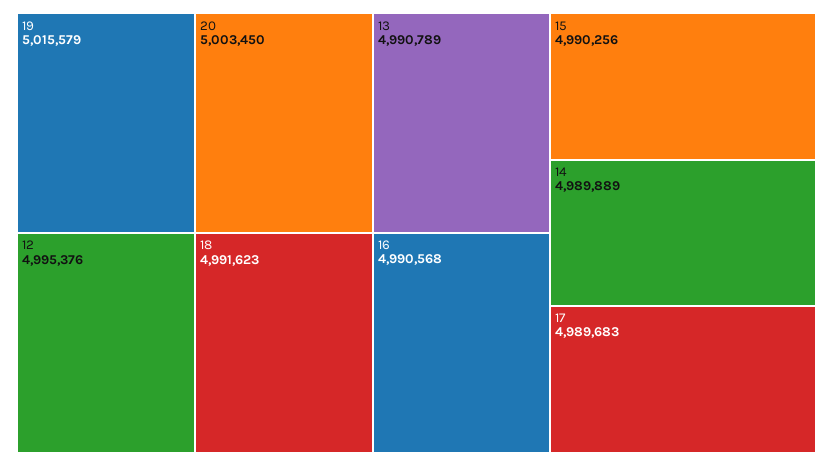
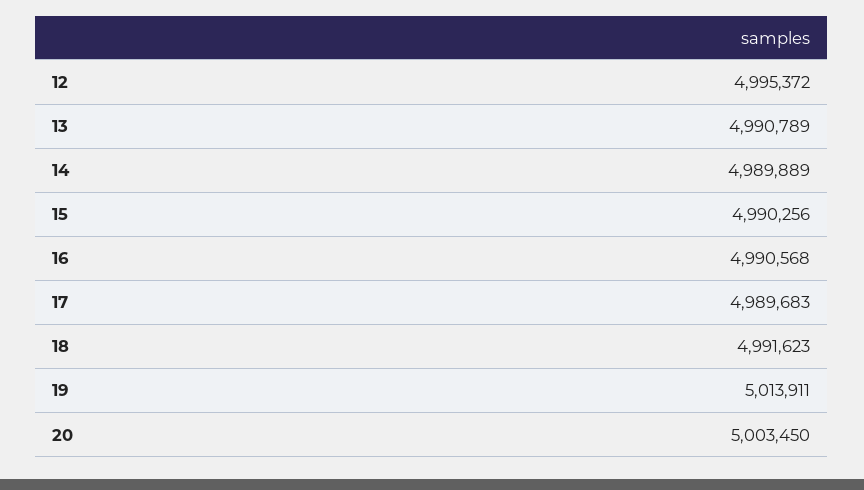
  {
-   "19": 5015579,
+   "19": 5013911,
    "20": 5003450,
-   "12": 4995376,
+   "12": 4995372,
    "18": 4991623,
    "13": 4990789,
    "16": 4990568,
    "15": 4990256,
    "14": 4989889,
    "17": 4989683
  }

